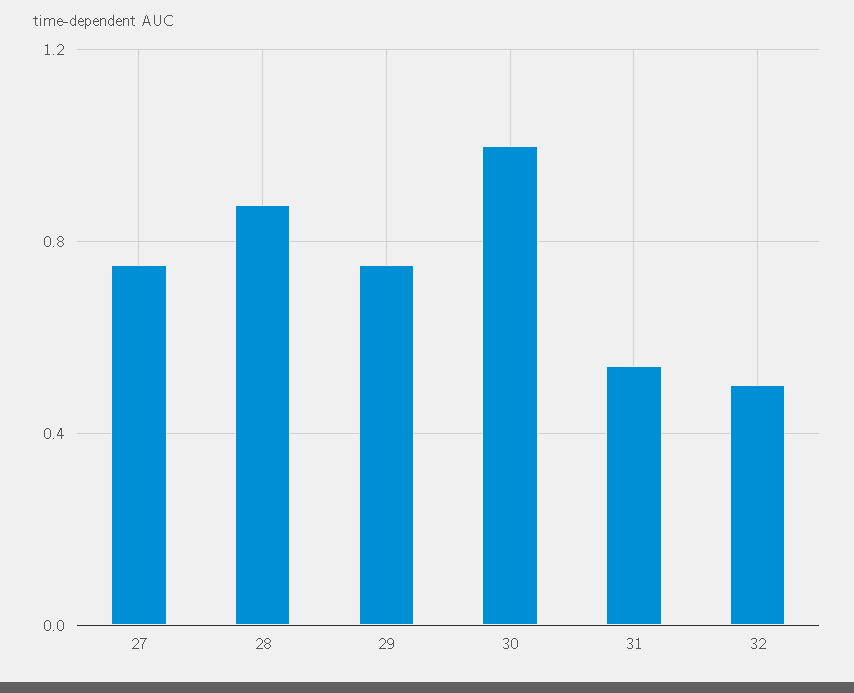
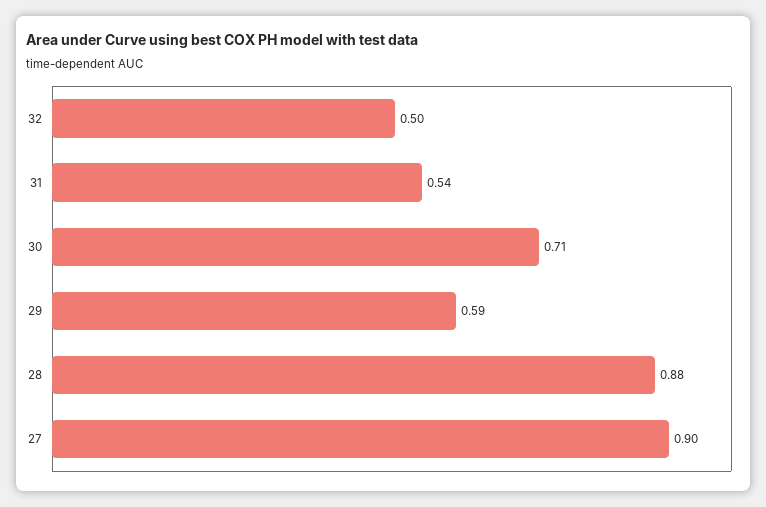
  {
-   "27": 0.75,
+   "27": 0.9,
    "28": 0.88,
-   "29": 0.75,
+   "29": 0.59,
-   "30": 1,
+   "30": 0.71,
    "31": 0.54,
    "32": 0.5
  }

